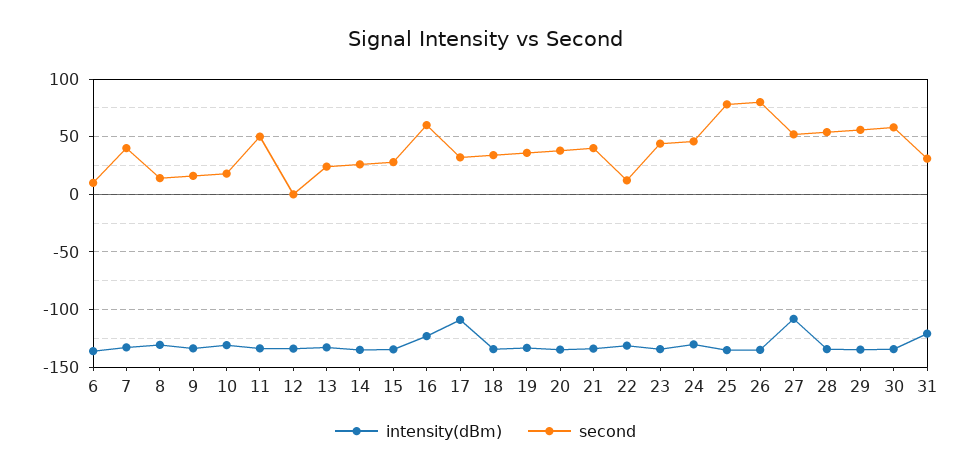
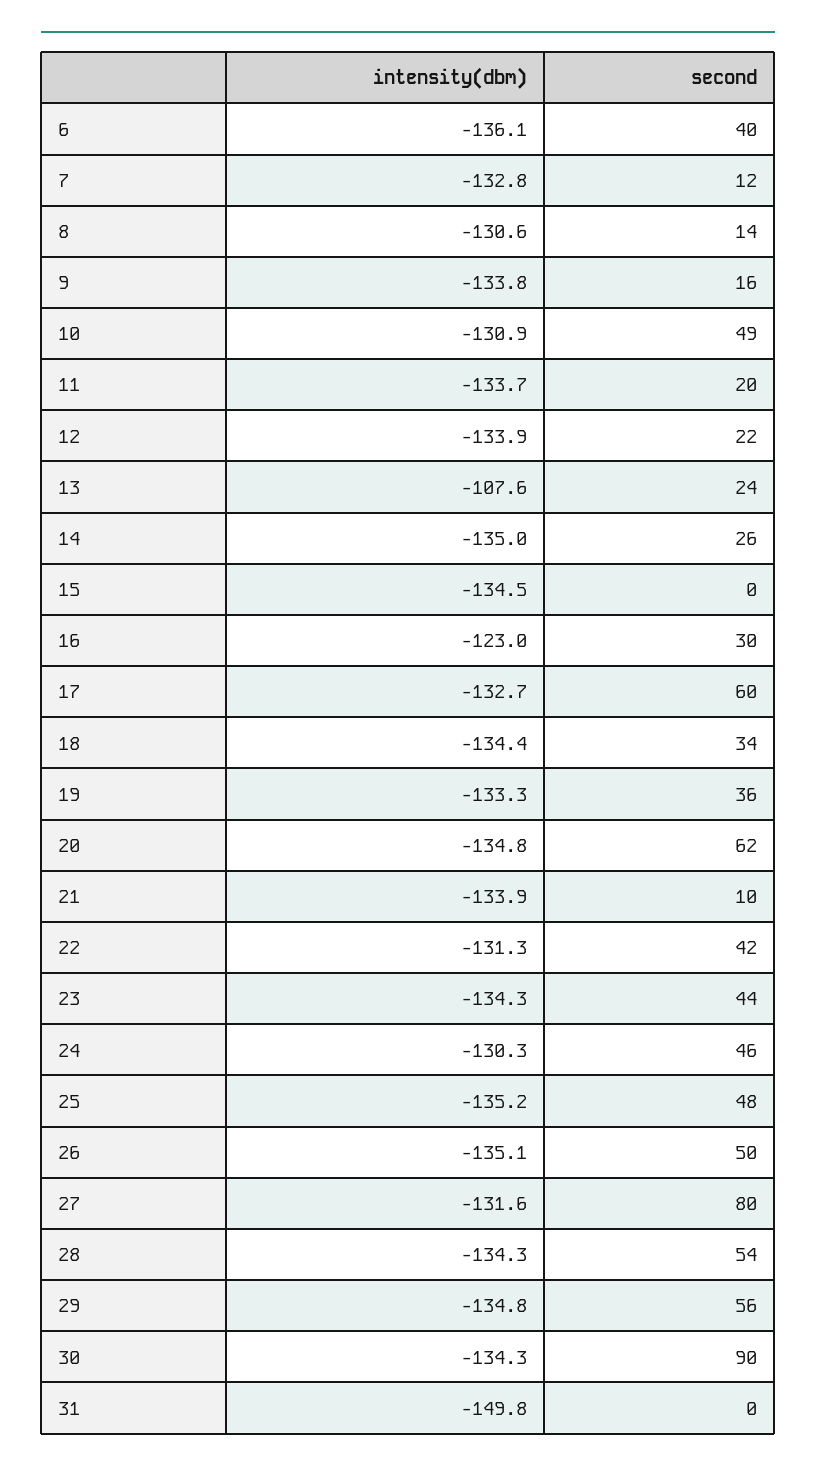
  {
    "intensity(dBm)": {
      "6": -136.1,
      "7": -132.8,
      "8": -130.6,
      "9": -133.8,
      "10": -130.9,
      "11": -133.7,
      "12": -133.9,
-     "13": -130,
+     "13": -107.6,
      "14": -135,
      "15": -134.5,
      "16": -123,
-     "17": -110,
+     "17": -132.7,
      "18": -134.4,
      "19": -133.3,
      "20": -134.8,
      "21": -133.9,
      "22": -131.3,
      "23": -134.3,
      "24": -130.3,
      "25": -135.2,
      "26": -135.1,
-     "27": -110,
+     "27": -131.6,
      "28": -134.3,
      "29": -134.8,
      "30": -134.3,
-     "31": -120
+     "31": -149.8
    },
    "second": {
-     "6": 10,
+     "6": 40,
-     "7": 40,
+     "7": 12,
      "8": 14,
      "9": 16,
-     "10": 20,
+     "10": 49,
-     "11": 50,
+     "11": 20,
-     "12": 0,
+     "12": 22,
      "13": 24,
      "14": 26,
-     "15": 30,
+     "15": 0,
-     "16": 60,
+     "16": 30,
-     "17": 30,
+     "17": 60,
      "18": 34,
      "19": 36,
-     "20": 40,
+     "20": 62,
-     "21": 40,
+     "21": 10,
-     "22": 10,
+     "22": 42,
      "23": 44,
      "24": 46,
-     "25": 80,
+     "25": 48,
-     "26": 80,
+     "26": 50,
-     "27": 50,
+     "27": 80,
      "28": 54,
      "29": 56,
-     "30": 60,
+     "30": 90,
-     "31": 30
+     "31": 0
    }
  }

